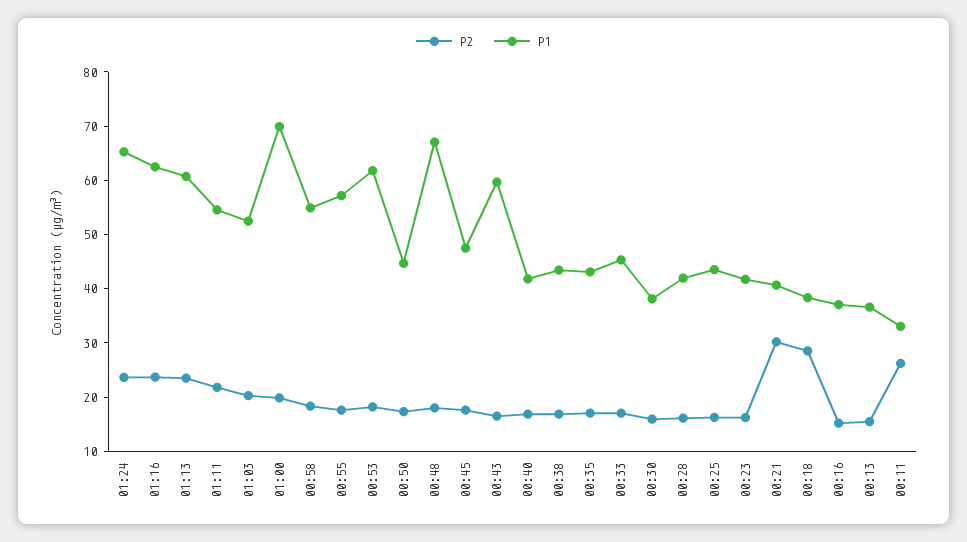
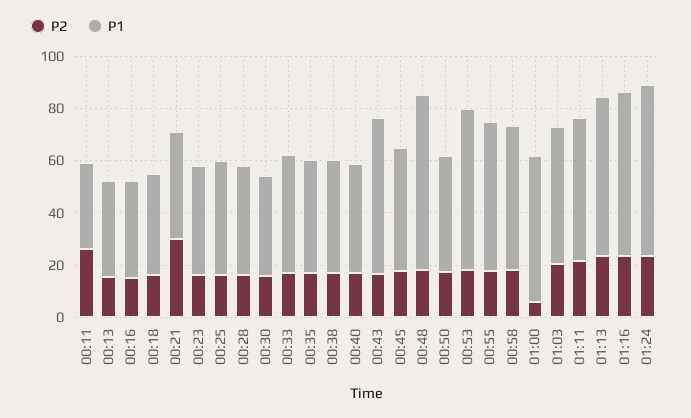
  {
    "P2": {
      "01:24": 24,
      "01:16": 24,
      "01:13": 24,
      "01:11": 22,
      "01:03": 20,
-     "01:00": 20,
+     "01:00": 5,
      "00:58": 18,
      "00:55": 18,
      "00:53": 18,
      "00:50": 18,
      "00:48": 18,
      "00:45": 18,
      "00:43": 16,
      "00:40": 16,
      "00:38": 16,
      "00:35": 18,
      "00:33": 18,
      "00:30": 16,
      "00:28": 16,
      "00:25": 16,
      "00:23": 16,
      "00:21": 30,
-     "00:18": 28,
+     "00:18": 15,
      "00:16": 16,
      "00:13": 16,
      "00:11": 26
    },
    "P1": {
      "01:24": 66,
      "01:16": 62,
      "01:13": 60,
      "01:11": 54,
      "01:03": 52,
-     "01:00": 70,
+     "01:00": 55,
      "00:58": 54,
      "00:55": 58,
      "00:53": 62,
      "00:50": 44,
      "00:48": 68,
      "00:45": 48,
      "00:43": 60,
      "00:40": 42,
      "00:38": 44,
      "00:35": 44,
      "00:33": 46,
      "00:30": 38,
      "00:28": 42,
      "00:25": 44,
      "00:23": 42,
      "00:21": 40,
      "00:18": 38,
      "00:16": 38,
      "00:13": 36,
      "00:11": 34
    }
  }

